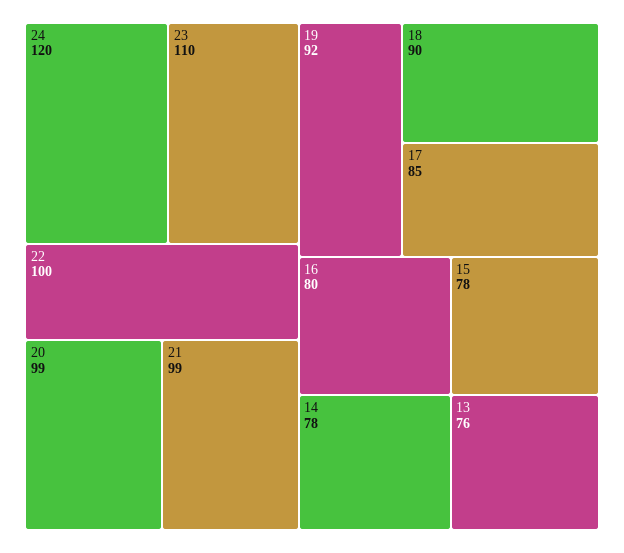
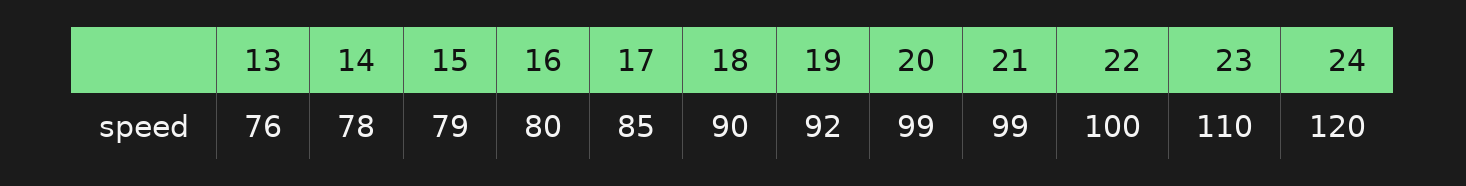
  {
    "24": 120,
    "23": 110,
    "22": 100,
    "20": 99,
    "21": 99,
    "19": 92,
    "18": 90,
    "17": 85,
    "16": 80,
    "14": 78,
-   "15": 78,
+   "15": 79,
    "13": 76
  }

